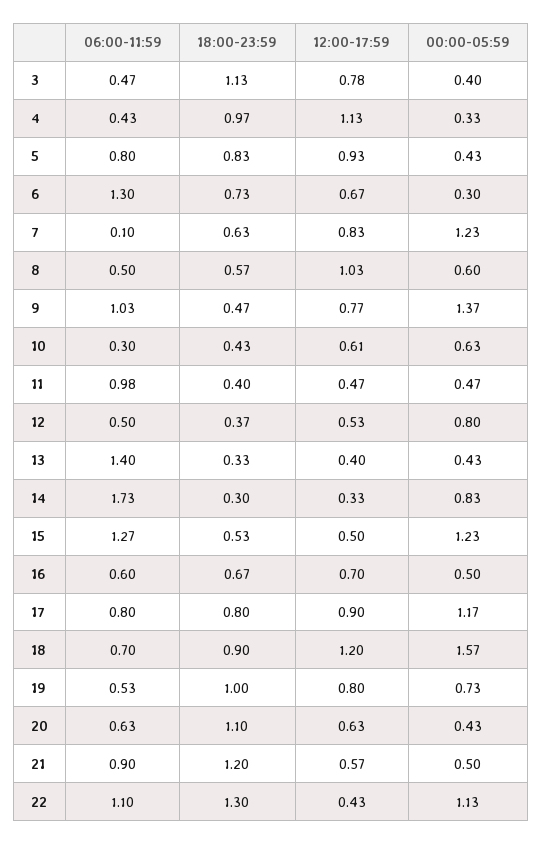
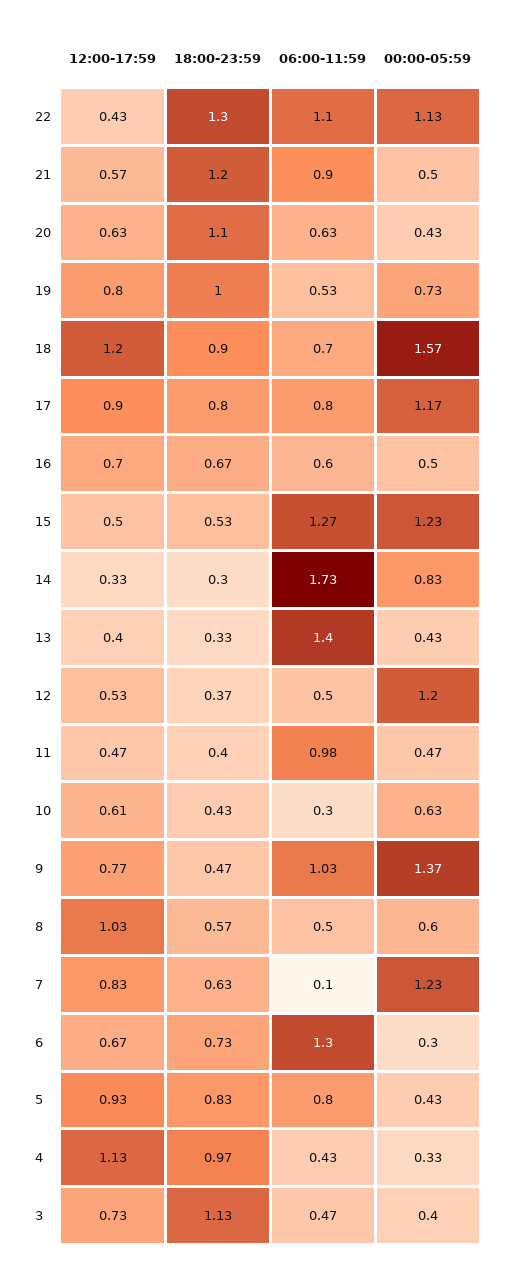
  {
    "06:00-11:59": {
      "3": 0.47,
      "4": 0.43,
      "5": 0.8,
      "6": 1.3,
      "7": 0.1,
      "8": 0.5,
      "9": 1.03,
      "10": 0.3,
      "11": 0.98,
      "12": 0.5,
      "13": 1.4,
      "14": 1.73,
      "15": 1.27,
      "16": 0.6,
      "17": 0.8,
      "18": 0.7,
      "19": 0.53,
      "20": 0.63,
      "21": 0.9,
      "22": 1.1
    },
    "18:00-23:59": {
      "3": 1.13,
      "4": 0.97,
      "5": 0.83,
      "6": 0.73,
      "7": 0.63,
      "8": 0.57,
      "9": 0.47,
      "10": 0.43,
      "11": 0.4,
      "12": 0.37,
      "13": 0.33,
      "14": 0.3,
      "15": 0.53,
      "16": 0.67,
      "17": 0.8,
      "18": 0.9,
      "19": 1,
      "20": 1.1,
      "21": 1.2,
      "22": 1.3
    },
    "12:00-17:59": {
-     "3": 0.78,
+     "3": 0.73,
      "4": 1.13,
      "5": 0.93,
      "6": 0.67,
      "7": 0.83,
      "8": 1.03,
      "9": 0.77,
      "10": 0.61,
      "11": 0.47,
      "12": 0.53,
      "13": 0.4,
      "14": 0.33,
      "15": 0.5,
      "16": 0.7,
      "17": 0.9,
      "18": 1.2,
      "19": 0.8,
      "20": 0.63,
      "21": 0.57,
      "22": 0.43
    },
    "00:00-05:59": {
      "3": 0.4,
      "4": 0.33,
      "5": 0.43,
      "6": 0.3,
      "7": 1.23,
      "8": 0.6,
      "9": 1.37,
      "10": 0.63,
      "11": 0.47,
-     "12": 0.8,
+     "12": 1.2,
      "13": 0.43,
      "14": 0.83,
      "15": 1.23,
      "16": 0.5,
      "17": 1.17,
      "18": 1.57,
      "19": 0.73,
      "20": 0.43,
      "21": 0.5,
      "22": 1.13
    }
  }

